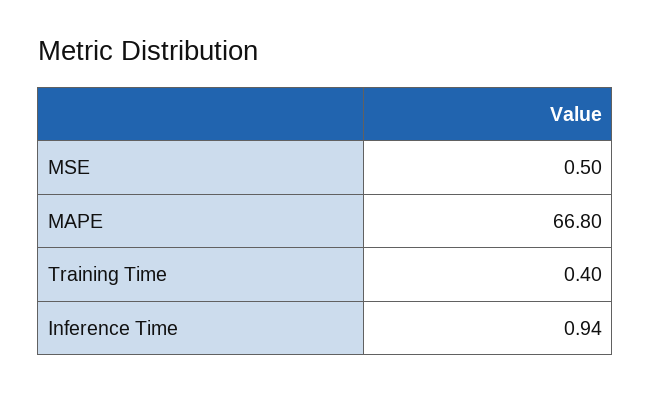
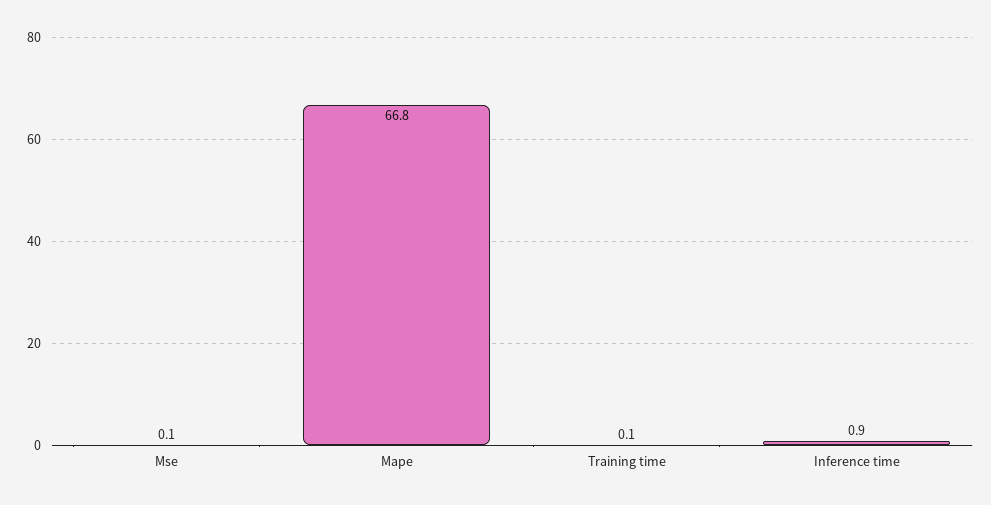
  {
-   "MSE": 0.5,
+   "MSE": 0.1,
    "MAPE": 66.8,
-   "Training Time": 0.4,
+   "Training Time": 0.1,
    "Inference Time": 0.94
  }

